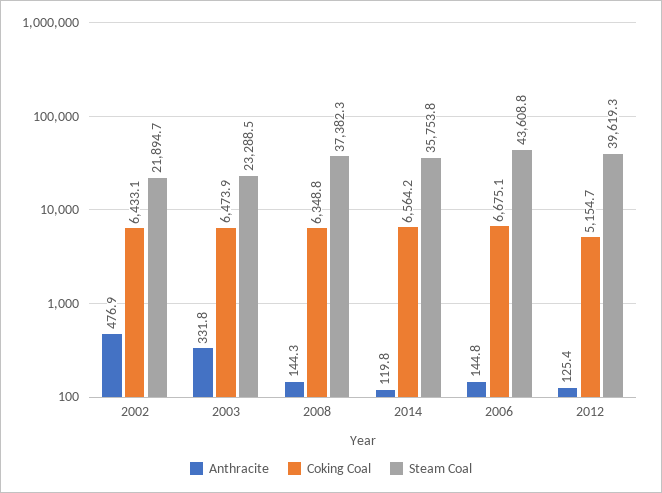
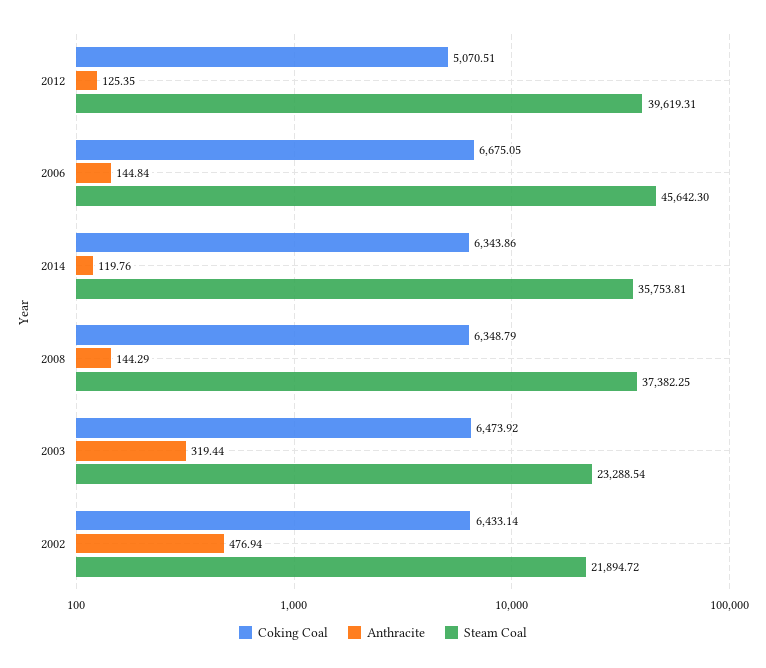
  {
    "Anthracite": {
      "2002": 476.94,
-     "2003": 331.8,
+     "2003": 319.44,
      "2008": 144.29,
      "2014": 119.76,
      "2006": 144.84,
      "2012": 125.35
    },
    "Coking Coal": {
      "2002": 6433.14,
      "2003": 6473.92,
      "2008": 6348.79,
-     "2014": 6564.2,
+     "2014": 6343.86,
      "2006": 6675.05,
-     "2012": 5154.7
+     "2012": 5070.51
    },
    "Steam Coal": {
      "2002": 21894.72,
      "2003": 23288.54,
      "2008": 37382.25,
      "2014": 35753.81,
-     "2006": 43608.8,
+     "2006": 45642.3,
      "2012": 39619.31
    }
  }

